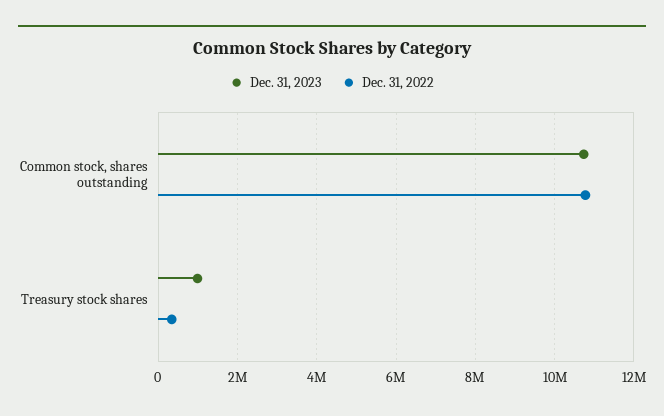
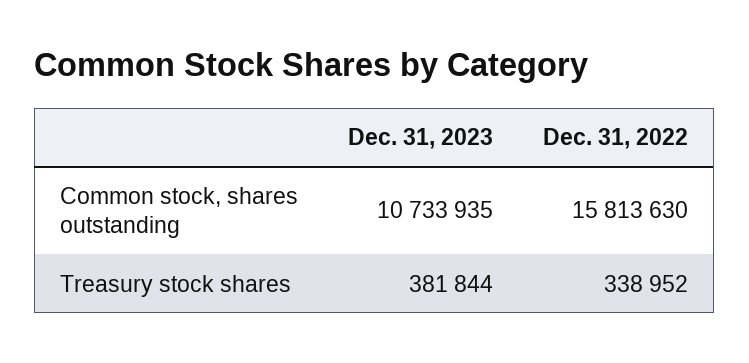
  {
    "Dec. 31, 2023": {
      "Common stock, shares outstanding": 10733935,
-     "Treasury stock shares": 1000000
+     "Treasury stock shares": 381844
    },
    "Dec. 31, 2022": {
-     "Common stock, shares outstanding": 10800000,
+     "Common stock, shares outstanding": 15813630,
      "Treasury stock shares": 338952
    }
  }

